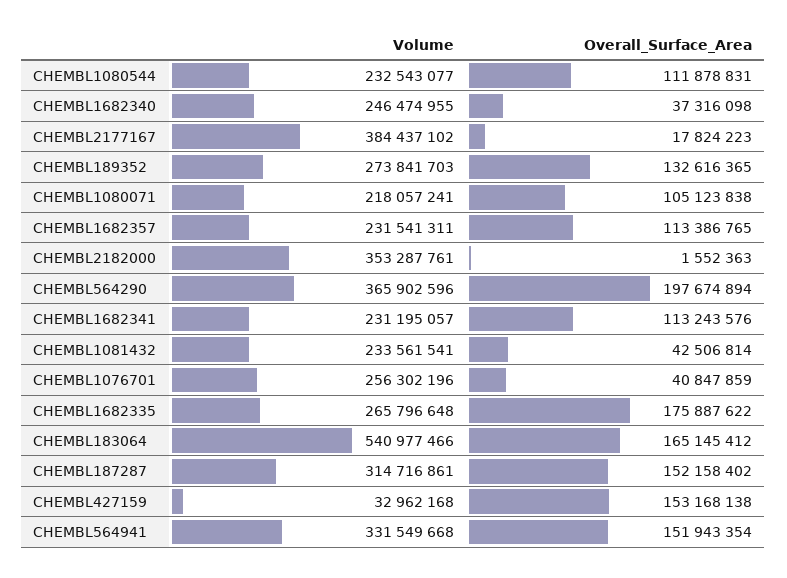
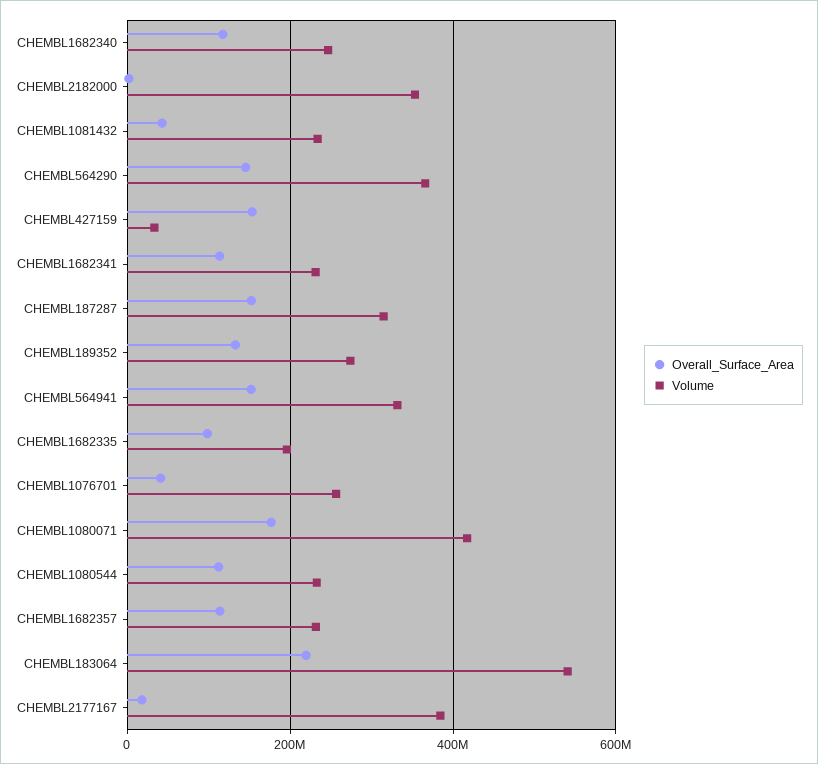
  {
    "Volume": {
      "CHEMBL1080544": 232543077,
      "CHEMBL1682340": 246474955,
      "CHEMBL2177167": 384437102,
      "CHEMBL189352": 273841703,
-     "CHEMBL1080071": 218057241,
+     "CHEMBL1080071": 420000000,
      "CHEMBL1682357": 231541311,
      "CHEMBL2182000": 353287761,
      "CHEMBL564290": 365902596,
      "CHEMBL1682341": 231195057,
      "CHEMBL1081432": 233561541,
      "CHEMBL1076701": 256302196,
-     "CHEMBL1682335": 265796648,
+     "CHEMBL1682335": 200000000,
      "CHEMBL183064": 540977466,
      "CHEMBL187287": 314716861,
      "CHEMBL427159": 32962168,
      "CHEMBL564941": 331549668
    },
    "Overall_Surface_Area": {
      "CHEMBL1080544": 111878831,
-     "CHEMBL1682340": 37316098,
+     "CHEMBL1682340": 120000000,
      "CHEMBL2177167": 17824223,
      "CHEMBL189352": 132616365,
-     "CHEMBL1080071": 105123838,
+     "CHEMBL1080071": 180000000,
      "CHEMBL1682357": 113386765,
      "CHEMBL2182000": 1552363,
-     "CHEMBL564290": 197674894,
+     "CHEMBL564290": 140000000,
      "CHEMBL1682341": 113243576,
      "CHEMBL1081432": 42506814,
      "CHEMBL1076701": 40847859,
-     "CHEMBL1682335": 175887622,
+     "CHEMBL1682335": 100000000,
-     "CHEMBL183064": 165145412,
+     "CHEMBL183064": 220000000,
      "CHEMBL187287": 152158402,
      "CHEMBL427159": 153168138,
      "CHEMBL564941": 151943354
    }
  }

